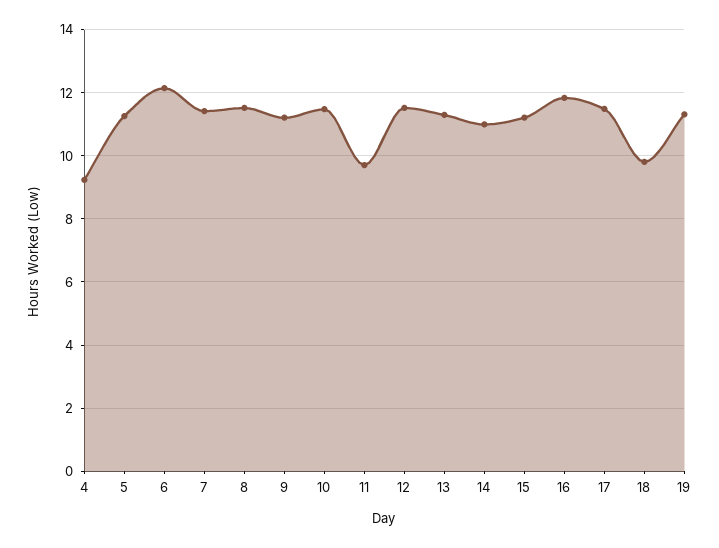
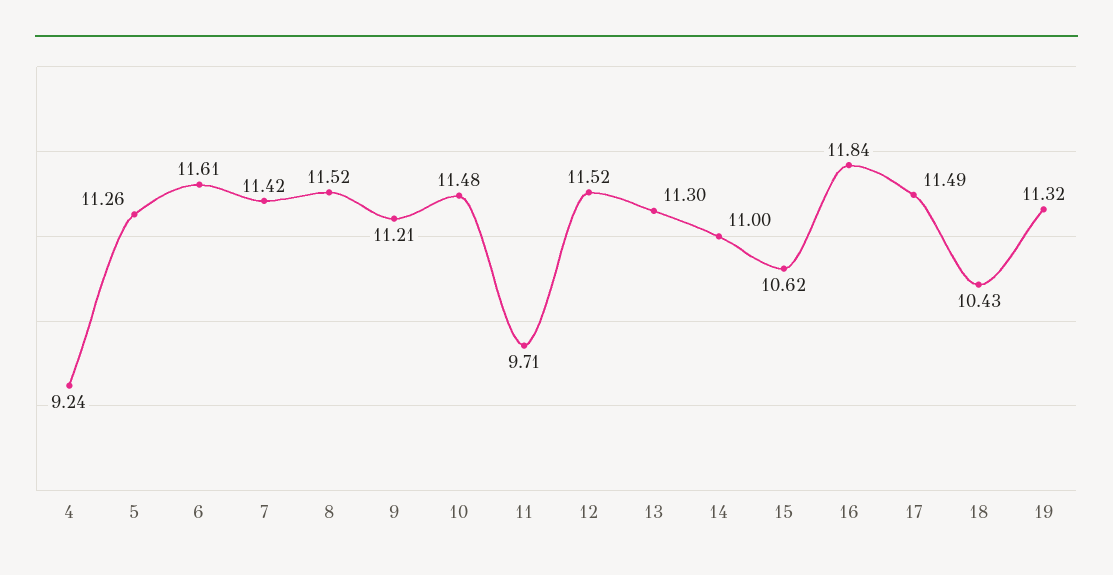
  {
    "4": 9.24,
    "5": 11.26,
-   "6": 12.2,
+   "6": 11.61,
    "7": 11.42,
    "8": 11.52,
    "9": 11.21,
    "10": 11.48,
    "11": 9.71,
    "12": 11.52,
    "13": 11.3,
    "14": 11,
-   "15": 11.2,
+   "15": 10.62,
    "16": 11.84,
    "17": 11.49,
-   "18": 9.8,
+   "18": 10.43,
    "19": 11.32
  }

